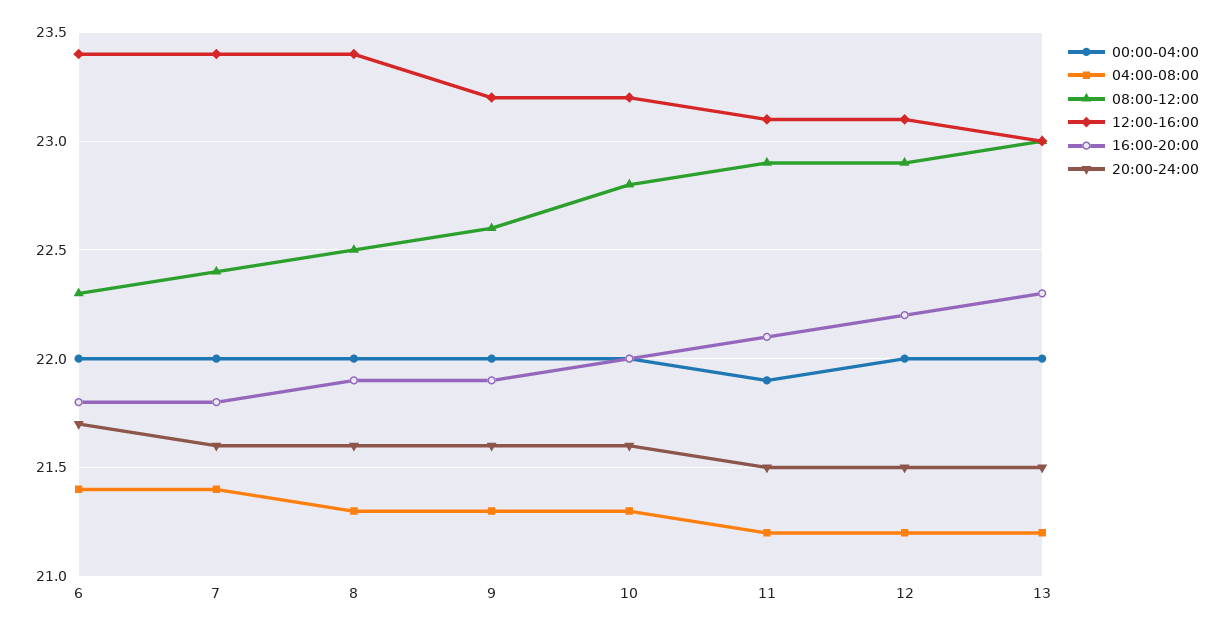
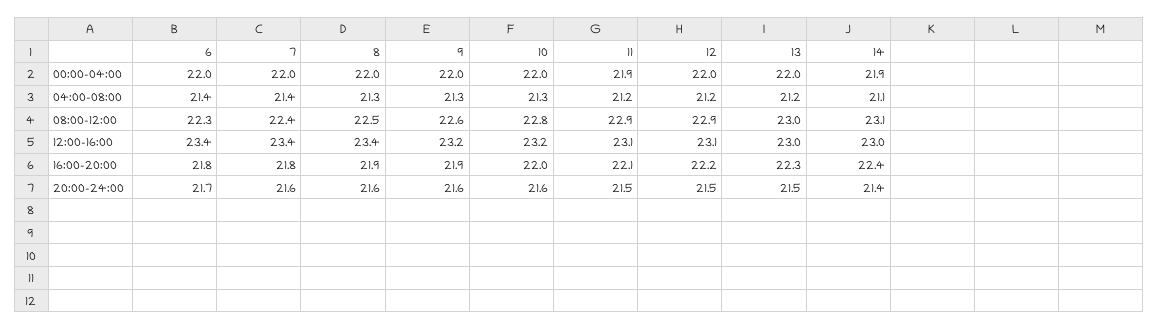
  {
    "00:00-04:00": {
      "6": 22,
      "7": 22,
      "8": 22,
      "9": 22,
      "10": 22,
      "11": 21.9,
      "12": 22,
-     "13": 22
+     "13": 22,
+     "14": 21.9
    },
    "04:00-08:00": {
      "6": 21.4,
      "7": 21.4,
      "8": 21.3,
      "9": 21.3,
      "10": 21.3,
      "11": 21.2,
      "12": 21.2,
-     "13": 21.2
+     "13": 21.2,
+     "14": 21.1
    },
    "08:00-12:00": {
      "6": 22.3,
      "7": 22.4,
      "8": 22.5,
      "9": 22.6,
      "10": 22.8,
      "11": 22.9,
      "12": 22.9,
-     "13": 23
+     "13": 23,
+     "14": 23.1
    },
    "12:00-16:00": {
      "6": 23.4,
      "7": 23.4,
      "8": 23.4,
      "9": 23.2,
      "10": 23.2,
      "11": 23.1,
      "12": 23.1,
-     "13": 23
+     "13": 23,
+     "14": 23
    },
    "16:00-20:00": {
      "6": 21.8,
      "7": 21.8,
      "8": 21.9,
      "9": 21.9,
      "10": 22,
      "11": 22.1,
      "12": 22.2,
-     "13": 22.3
+     "13": 22.3,
+     "14": 22.4
    },
    "20:00-24:00": {
      "6": 21.7,
      "7": 21.6,
      "8": 21.6,
      "9": 21.6,
      "10": 21.6,
      "11": 21.5,
      "12": 21.5,
-     "13": 21.5
+     "13": 21.5,
+     "14": 21.4
    }
  }

